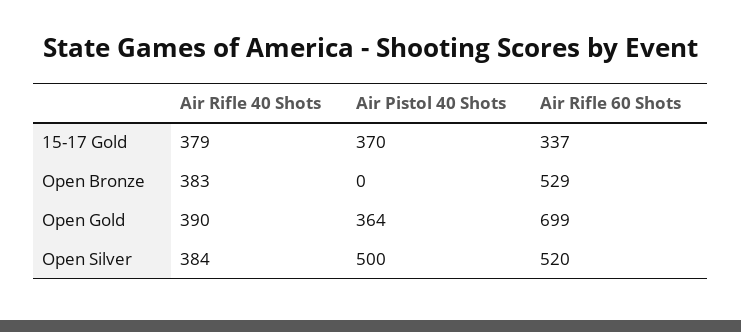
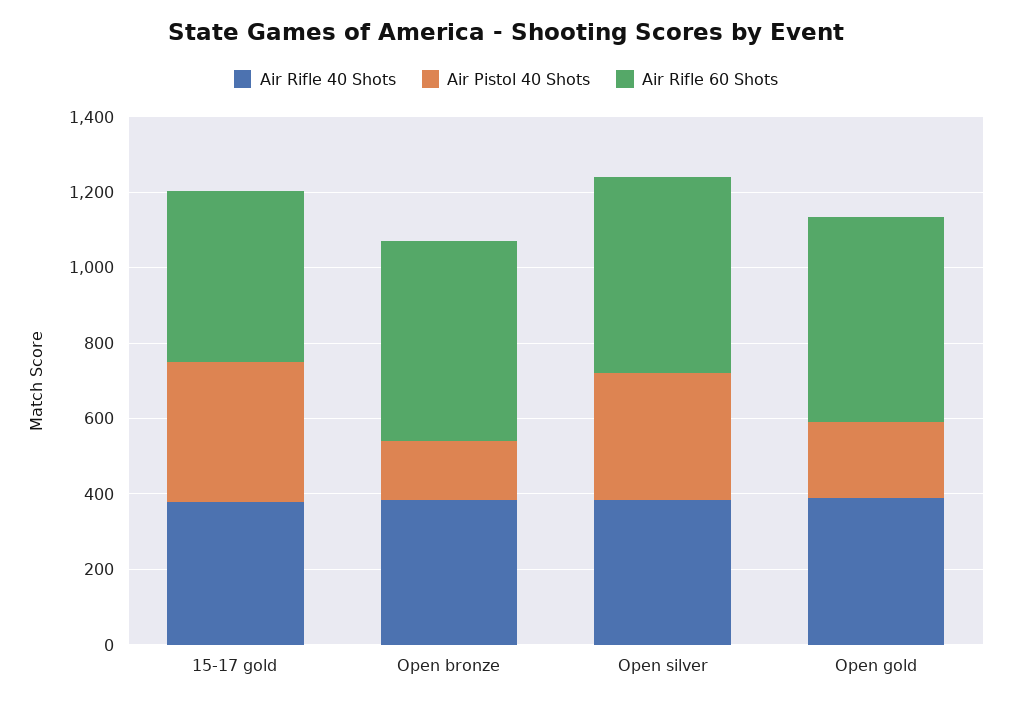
  {
    "Air Rifle 40 Shots": {
      "15-17 Gold": 379,
      "Open Bronze": 383,
      "Open Gold": 390,
      "Open Silver": 384
    },
    "Air Pistol 40 Shots": {
      "15-17 Gold": 370,
-     "Open Bronze": 0,
+     "Open Bronze": 150,
-     "Open Gold": 364,
+     "Open Gold": 200,
-     "Open Silver": 500
+     "Open Silver": 350
    },
    "Air Rifle 60 Shots": {
-     "15-17 Gold": 337,
+     "15-17 Gold": 450,
      "Open Bronze": 529,
-     "Open Gold": 699,
+     "Open Gold": 550,
      "Open Silver": 520
    }
  }

